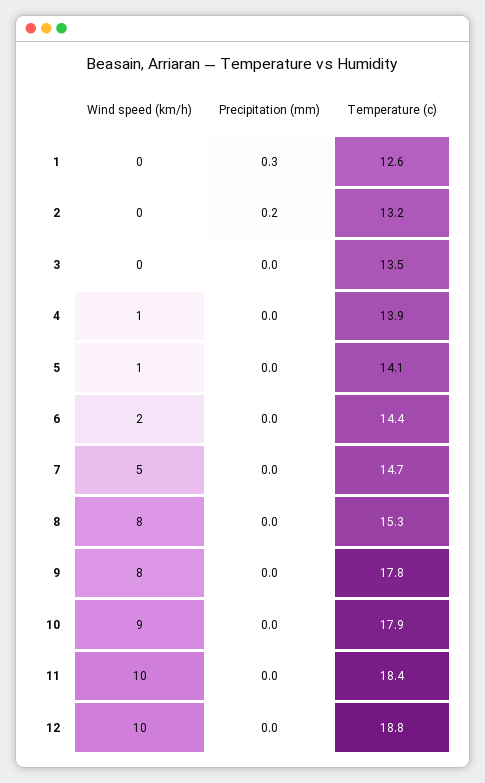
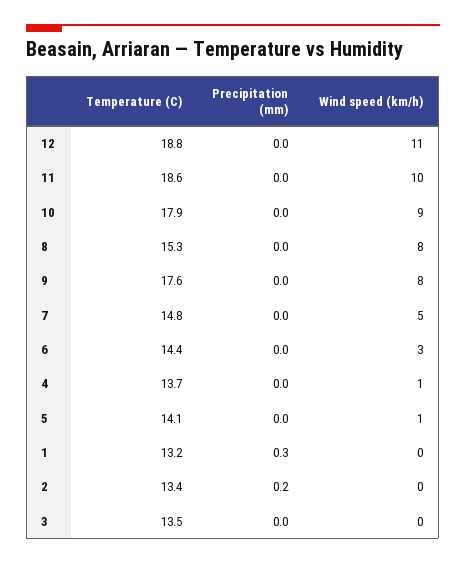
  {
    "Wind speed (km/h)": {
      "1": 0,
      "2": 0,
      "3": 0,
      "4": 1,
      "5": 1,
-     "6": 2,
+     "6": 3,
      "7": 5,
      "8": 8,
      "9": 8,
      "10": 9,
      "11": 10,
-     "12": 10
+     "12": 11
    },
    "Precipitation (mm)": {
      "1": 0.3,
      "2": 0.2,
      "3": 0,
      "4": 0,
      "5": 0,
      "6": 0,
      "7": 0,
      "8": 0,
      "9": 0,
      "10": 0,
      "11": 0,
      "12": 0
    },
    "Temperature (c)": {
-     "1": 12.6,
+     "1": 13.2,
-     "2": 13.2,
+     "2": 13.4,
      "3": 13.5,
-     "4": 13.9,
+     "4": 13.7,
      "5": 14.1,
      "6": 14.4,
-     "7": 14.7,
+     "7": 14.8,
      "8": 15.3,
-     "9": 17.8,
+     "9": 17.6,
      "10": 17.9,
-     "11": 18.4,
+     "11": 18.6,
      "12": 18.8
    }
  }

